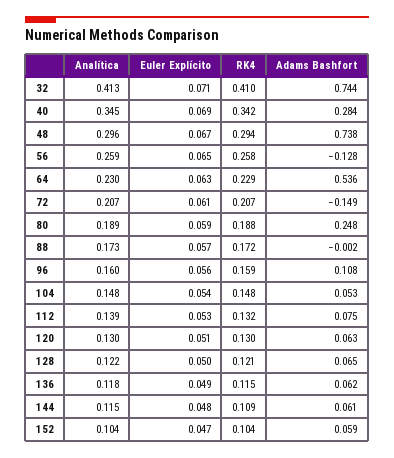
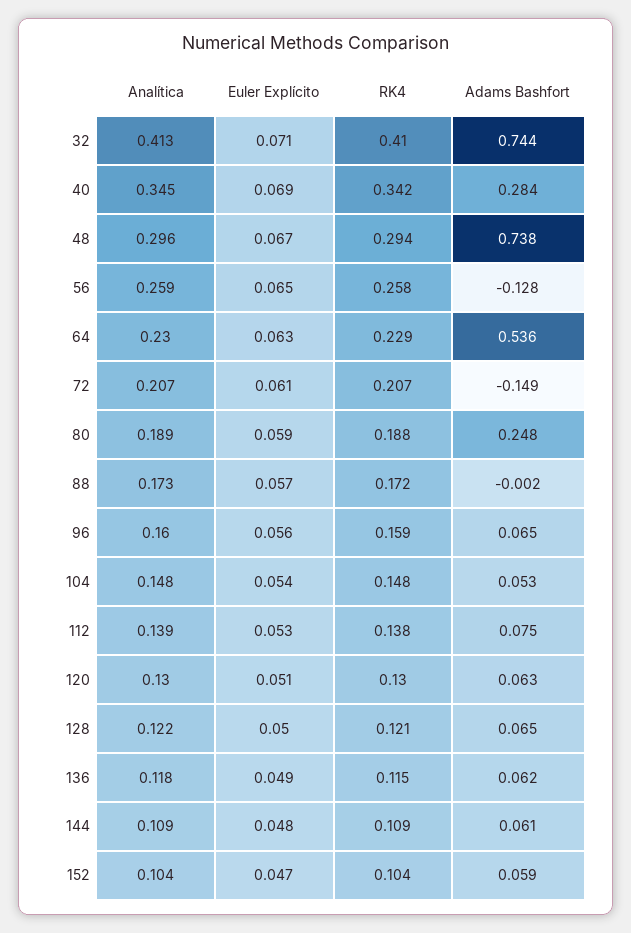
  {
    "Analítica": {
      "32": 0.413,
      "40": 0.345,
      "48": 0.296,
      "56": 0.259,
      "64": 0.23,
      "72": 0.207,
      "80": 0.189,
      "88": 0.173,
      "96": 0.16,
      "104": 0.148,
      "112": 0.139,
      "120": 0.13,
      "128": 0.122,
      "136": 0.118,
-     "144": 0.115,
+     "144": 0.109,
      "152": 0.104
    },
    "Euler Explícito": {
      "32": 0.071,
      "40": 0.069,
      "48": 0.067,
      "56": 0.065,
      "64": 0.063,
      "72": 0.061,
      "80": 0.059,
      "88": 0.057,
      "96": 0.056,
      "104": 0.054,
      "112": 0.053,
      "120": 0.051,
      "128": 0.05,
      "136": 0.049,
      "144": 0.048,
      "152": 0.047
    },
    "RK4": {
      "32": 0.41,
      "40": 0.342,
      "48": 0.294,
      "56": 0.258,
      "64": 0.229,
      "72": 0.207,
      "80": 0.188,
      "88": 0.172,
      "96": 0.159,
      "104": 0.148,
-     "112": 0.132,
+     "112": 0.138,
      "120": 0.13,
      "128": 0.121,
      "136": 0.115,
      "144": 0.109,
      "152": 0.104
    },
    "Adams Bashfort": {
      "32": 0.744,
      "40": 0.284,
      "48": 0.738,
      "56": -0.128,
      "64": 0.536,
      "72": -0.149,
      "80": 0.248,
      "88": -0.002,
-     "96": 0.108,
+     "96": 0.065,
      "104": 0.053,
      "112": 0.075,
      "120": 0.063,
      "128": 0.065,
      "136": 0.062,
      "144": 0.061,
      "152": 0.059
    }
  }

